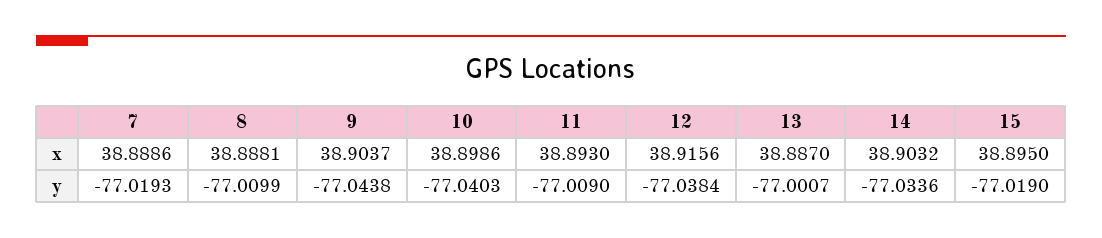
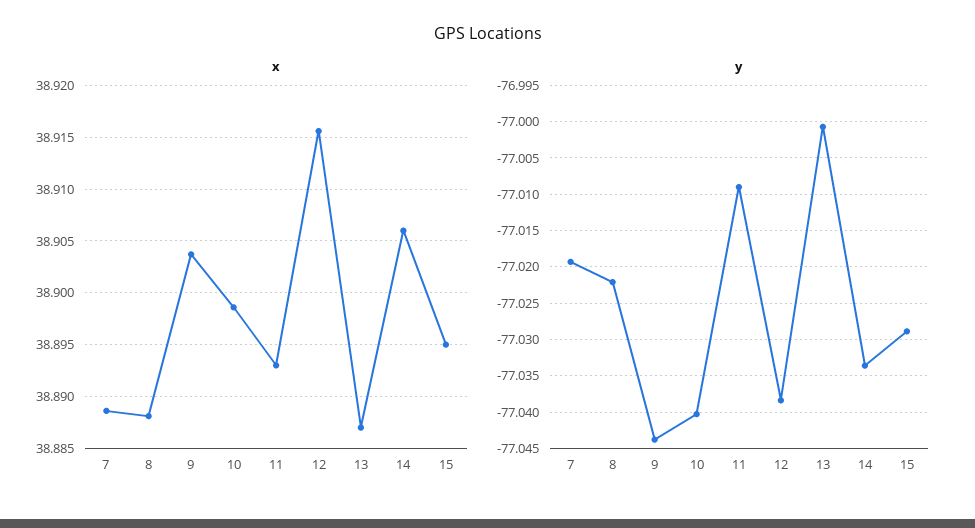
  {
    "x": {
      "7": 38.8886,
      "8": 38.8881,
      "9": 38.9037,
      "10": 38.8986,
      "11": 38.893,
      "12": 38.9156,
      "13": 38.887,
-     "14": 38.9032,
+     "14": 38.906,
      "15": 38.895
    },
    "y": {
      "7": -77.0193,
-     "8": -77.0099,
+     "8": -77.022,
      "9": -77.0438,
      "10": -77.0403,
      "11": -77.009,
      "12": -77.0384,
      "13": -77.0007,
      "14": -77.0336,
-     "15": -77.019
+     "15": -77.029
    }
  }

